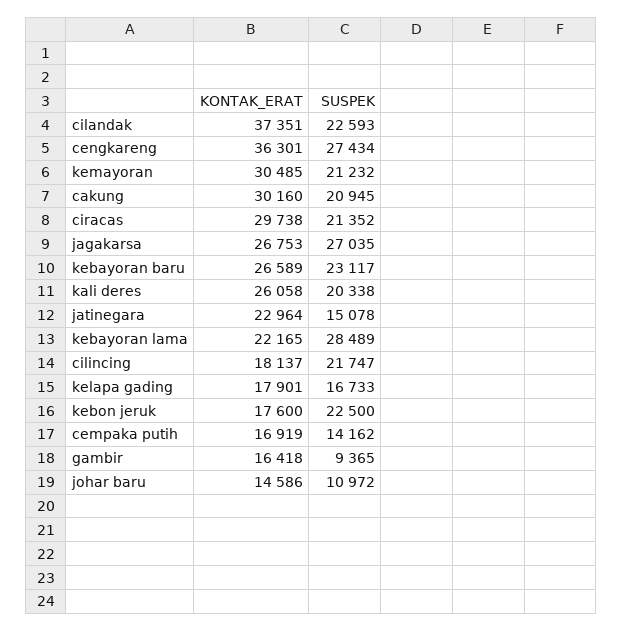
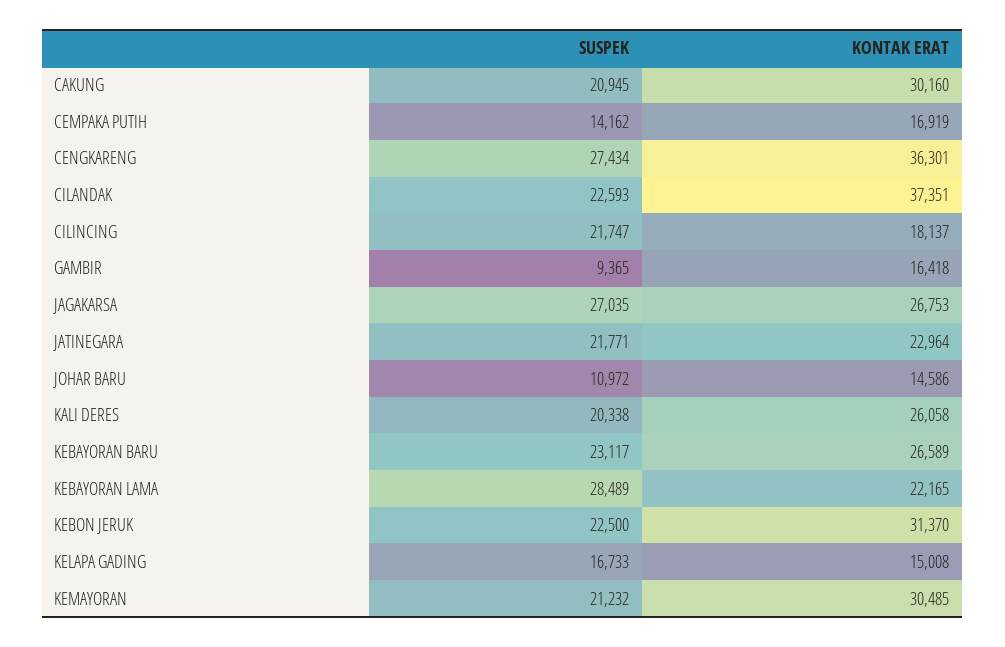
  {
    "KONTAK_ERAT": {
      "cilandak": 37351,
      "cengkareng": 36301,
      "kemayoran": 30485,
      "cakung": 30160,
-     "ciracas": 29738,
      "jagakarsa": 26753,
      "kebayoran baru": 26589,
      "kali deres": 26058,
      "jatinegara": 22964,
      "kebayoran lama": 22165,
      "cilincing": 18137,
-     "kelapa gading": 17901,
+     "kelapa gading": 15008,
-     "kebon jeruk": 17600,
+     "kebon jeruk": 31370,
      "cempaka putih": 16919,
      "gambir": 16418,
      "johar baru": 14586
    },
    "SUSPEK": {
      "cilandak": 22593,
      "cengkareng": 27434,
      "kemayoran": 21232,
      "cakung": 20945,
-     "ciracas": 21352,
      "jagakarsa": 27035,
      "kebayoran baru": 23117,
      "kali deres": 20338,
-     "jatinegara": 15078,
+     "jatinegara": 21771,
      "kebayoran lama": 28489,
      "cilincing": 21747,
      "kelapa gading": 16733,
      "kebon jeruk": 22500,
      "cempaka putih": 14162,
      "gambir": 9365,
      "johar baru": 10972
    }
  }

